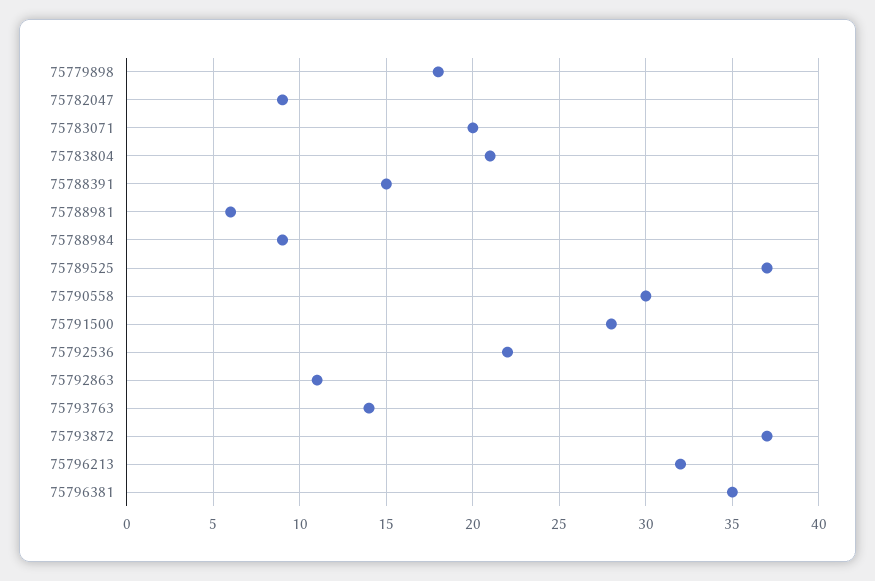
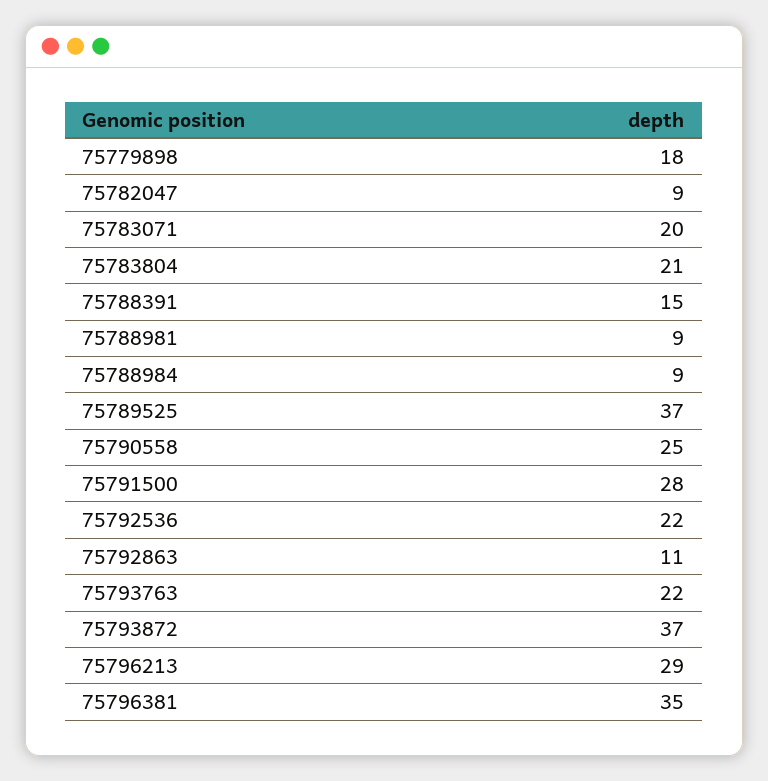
  {
    "75779898": 18,
    "75782047": 9,
    "75783071": 20,
    "75783804": 21,
    "75788391": 15,
-   "75788981": 6,
+   "75788981": 9,
    "75788984": 9,
    "75789525": 37,
-   "75790558": 30,
+   "75790558": 25,
    "75791500": 28,
    "75792536": 22,
    "75792863": 11,
-   "75793763": 14,
+   "75793763": 22,
    "75793872": 37,
-   "75796213": 32,
+   "75796213": 29,
    "75796381": 35
  }

